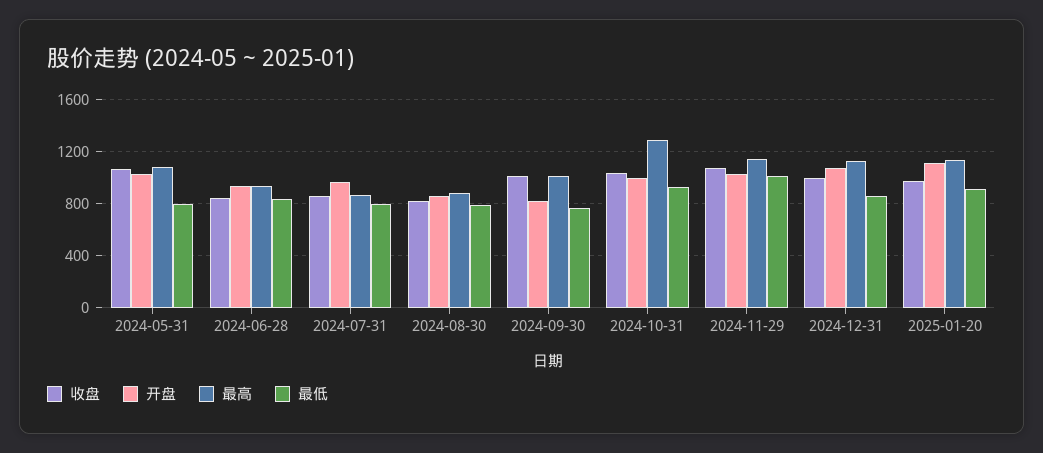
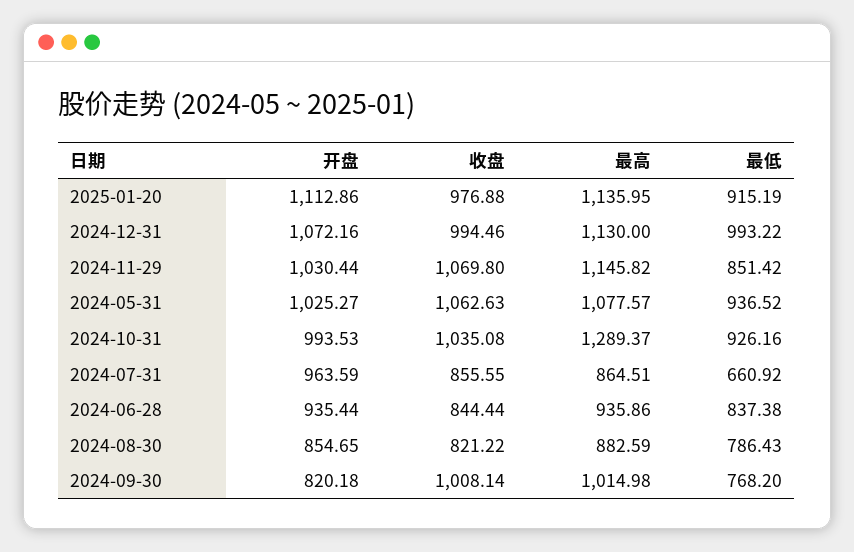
  {
    "收盘": {
      "2024-05-31": 1062.63,
      "2024-06-28": 844.44,
      "2024-07-31": 855.55,
      "2024-08-30": 821.22,
      "2024-09-30": 1008.14,
      "2024-10-31": 1035.08,
      "2024-11-29": 1069.8,
      "2024-12-31": 994.46,
      "2025-01-20": 976.88
    },
    "开盘": {
      "2024-05-31": 1025.27,
      "2024-06-28": 935.44,
      "2024-07-31": 963.59,
      "2024-08-30": 854.65,
      "2024-09-30": 820.18,
      "2024-10-31": 993.53,
      "2024-11-29": 1030.44,
      "2024-12-31": 1072.16,
      "2025-01-20": 1112.86
    },
    "最高": {
      "2024-05-31": 1077.57,
      "2024-06-28": 935.86,
      "2024-07-31": 864.51,
      "2024-08-30": 882.59,
      "2024-09-30": 1014.98,
      "2024-10-31": 1289.37,
      "2024-11-29": 1145.82,
      "2024-12-31": 1130,
      "2025-01-20": 1135.95
    },
    "最低": {
-     "2024-05-31": 800,
+     "2024-05-31": 936.52,
      "2024-06-28": 837.38,
-     "2024-07-31": 800,
+     "2024-07-31": 660.92,
      "2024-08-30": 786.43,
      "2024-09-30": 768.2,
      "2024-10-31": 926.16,
-     "2024-11-29": 1000,
+     "2024-11-29": 851.42,
-     "2024-12-31": 850,
+     "2024-12-31": 993.22,
      "2025-01-20": 915.19
    }
  }

